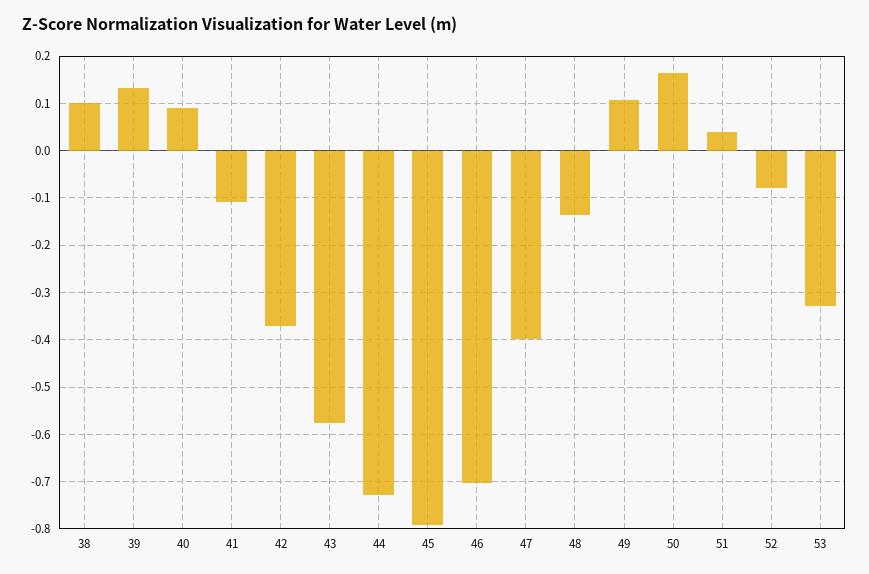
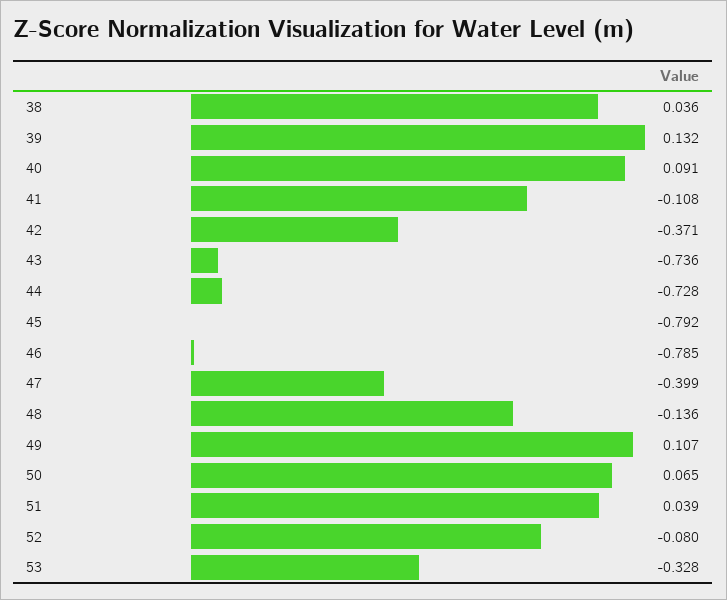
  {
-   "38": 0.1,
+   "38": 0.036,
    "39": 0.132,
    "40": 0.091,
    "41": -0.108,
    "42": -0.371,
-   "43": -0.58,
+   "43": -0.736,
    "44": -0.728,
    "45": -0.792,
-   "46": -0.7,
+   "46": -0.785,
    "47": -0.399,
    "48": -0.136,
    "49": 0.107,
-   "50": 0.16,
+   "50": 0.065,
    "51": 0.039,
    "52": -0.08,
    "53": -0.328
  }

